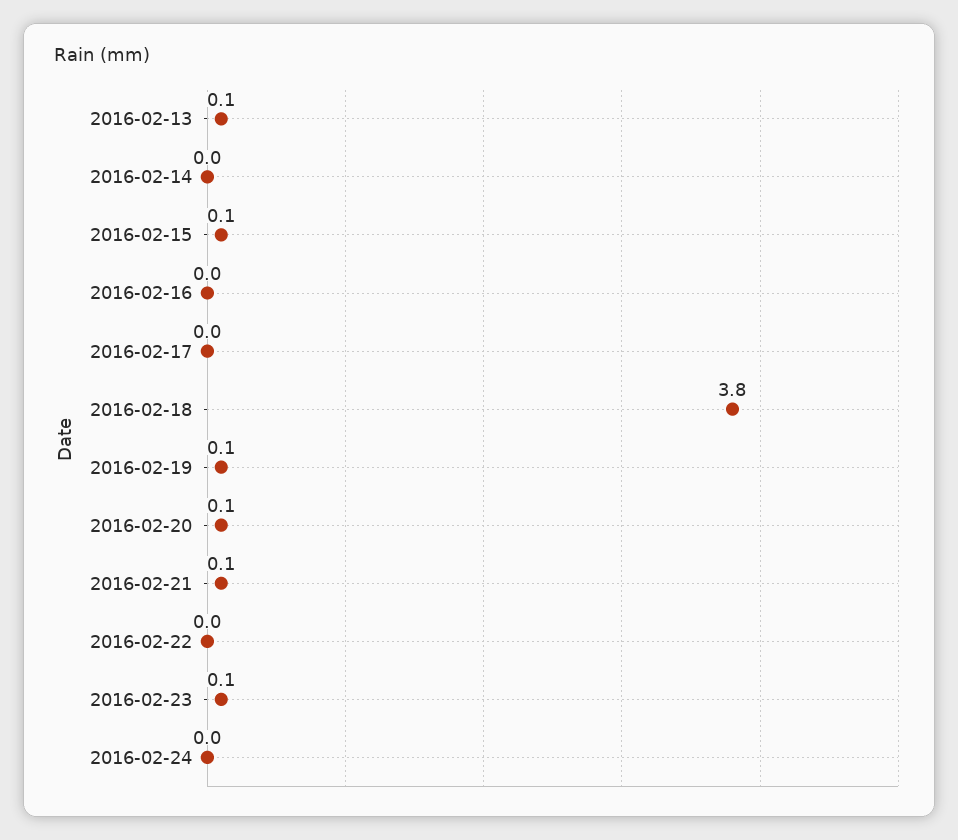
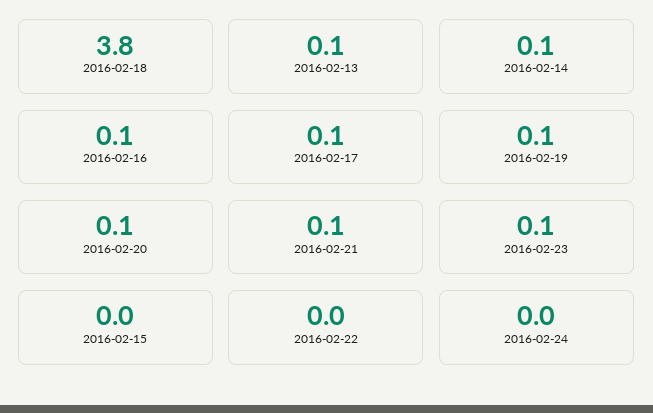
  {
    "2016-02-13": 0.1,
-   "2016-02-14": 0,
+   "2016-02-14": 0.1,
-   "2016-02-15": 0.1,
+   "2016-02-15": 0,
-   "2016-02-16": 0,
+   "2016-02-16": 0.1,
-   "2016-02-17": 0,
+   "2016-02-17": 0.1,
    "2016-02-18": 3.8,
    "2016-02-19": 0.1,
    "2016-02-20": 0.1,
    "2016-02-21": 0.1,
    "2016-02-22": 0,
    "2016-02-23": 0.1,
    "2016-02-24": 0
  }

